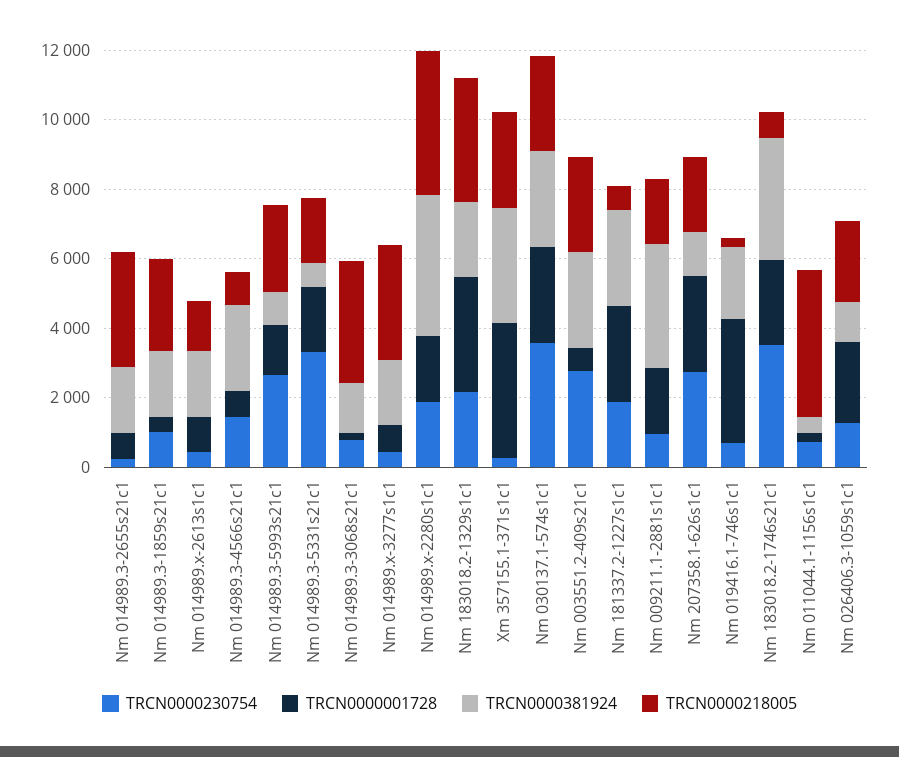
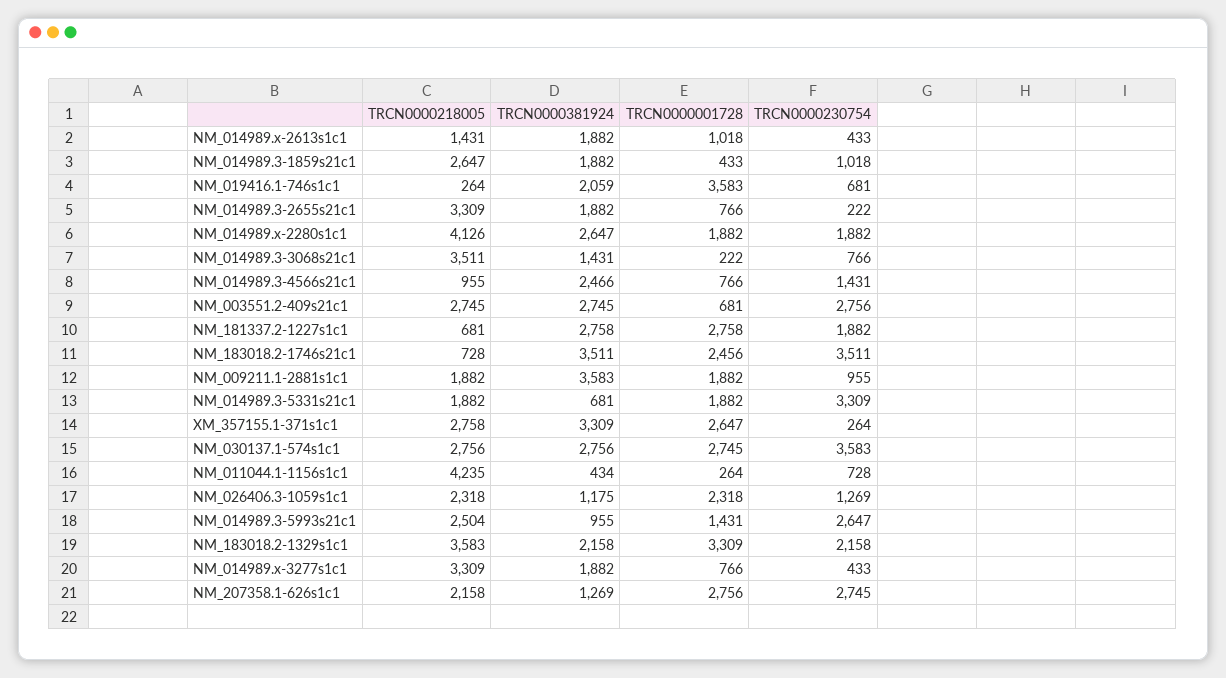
  {
    "TRCN0000230754": {
      "Nm 014989.3-2655s21c1": 222,
      "Nm 014989.3-1859s21c1": 1018,
      "Nm 014989.x-2613s1c1": 433,
      "Nm 014989.3-4566s21c1": 1431,
      "Nm 014989.3-5993s21c1": 2647,
      "Nm 014989.3-5331s21c1": 3309,
      "Nm 014989.3-3068s21c1": 766,
      "Nm 014989.x-3277s1c1": 433,
      "Nm 014989.x-2280s1c1": 1882,
      "Nm 183018.2-1329s1c1": 2158,
      "Xm 357155.1-371s1c1": 264,
      "Nm 030137.1-574s1c1": 3583,
      "Nm 003551.2-409s21c1": 2756,
      "Nm 181337.2-1227s1c1": 1882,
      "Nm 009211.1-2881s1c1": 955,
      "Nm 207358.1-626s1c1": 2745,
      "Nm 019416.1-746s1c1": 681,
      "Nm 183018.2-1746s21c1": 3511,
      "Nm 011044.1-1156s1c1": 728,
      "Nm 026406.3-1059s1c1": 1269
    },
    "TRCN0000001728": {
      "Nm 014989.3-2655s21c1": 766,
      "Nm 014989.3-1859s21c1": 433,
      "Nm 014989.x-2613s1c1": 1018,
      "Nm 014989.3-4566s21c1": 766,
      "Nm 014989.3-5993s21c1": 1431,
      "Nm 014989.3-5331s21c1": 1882,
      "Nm 014989.3-3068s21c1": 222,
      "Nm 014989.x-3277s1c1": 766,
      "Nm 014989.x-2280s1c1": 1882,
      "Nm 183018.2-1329s1c1": 3309,
-     "Xm 357155.1-371s1c1": 4000,
+     "Xm 357155.1-371s1c1": 2647,
      "Nm 030137.1-574s1c1": 2745,
      "Nm 003551.2-409s21c1": 681,
      "Nm 181337.2-1227s1c1": 2758,
      "Nm 009211.1-2881s1c1": 1882,
      "Nm 207358.1-626s1c1": 2756,
      "Nm 019416.1-746s1c1": 3583,
      "Nm 183018.2-1746s21c1": 2456,
      "Nm 011044.1-1156s1c1": 264,
      "Nm 026406.3-1059s1c1": 2318
    },
    "TRCN0000381924": {
      "Nm 014989.3-2655s21c1": 1882,
      "Nm 014989.3-1859s21c1": 1882,
      "Nm 014989.x-2613s1c1": 1882,
      "Nm 014989.3-4566s21c1": 2466,
      "Nm 014989.3-5993s21c1": 955,
      "Nm 014989.3-5331s21c1": 681,
      "Nm 014989.3-3068s21c1": 1431,
      "Nm 014989.x-3277s1c1": 1882,
-     "Nm 014989.x-2280s1c1": 4000,
+     "Nm 014989.x-2280s1c1": 2647,
      "Nm 183018.2-1329s1c1": 2158,
      "Xm 357155.1-371s1c1": 3309,
      "Nm 030137.1-574s1c1": 2756,
      "Nm 003551.2-409s21c1": 2745,
      "Nm 181337.2-1227s1c1": 2758,
      "Nm 009211.1-2881s1c1": 3583,
      "Nm 207358.1-626s1c1": 1269,
      "Nm 019416.1-746s1c1": 2059,
      "Nm 183018.2-1746s21c1": 3511,
      "Nm 011044.1-1156s1c1": 434,
      "Nm 026406.3-1059s1c1": 1175
    },
    "TRCN0000218005": {
      "Nm 014989.3-2655s21c1": 3309,
      "Nm 014989.3-1859s21c1": 2647,
      "Nm 014989.x-2613s1c1": 1431,
      "Nm 014989.3-4566s21c1": 955,
      "Nm 014989.3-5993s21c1": 2504,
      "Nm 014989.3-5331s21c1": 1882,
      "Nm 014989.3-3068s21c1": 3511,
      "Nm 014989.x-3277s1c1": 3309,
      "Nm 014989.x-2280s1c1": 4126,
      "Nm 183018.2-1329s1c1": 3583,
      "Xm 357155.1-371s1c1": 2758,
      "Nm 030137.1-574s1c1": 2756,
      "Nm 003551.2-409s21c1": 2745,
      "Nm 181337.2-1227s1c1": 681,
      "Nm 009211.1-2881s1c1": 1882,
      "Nm 207358.1-626s1c1": 2158,
      "Nm 019416.1-746s1c1": 264,
      "Nm 183018.2-1746s21c1": 728,
      "Nm 011044.1-1156s1c1": 4235,
      "Nm 026406.3-1059s1c1": 2318
    }
  }

